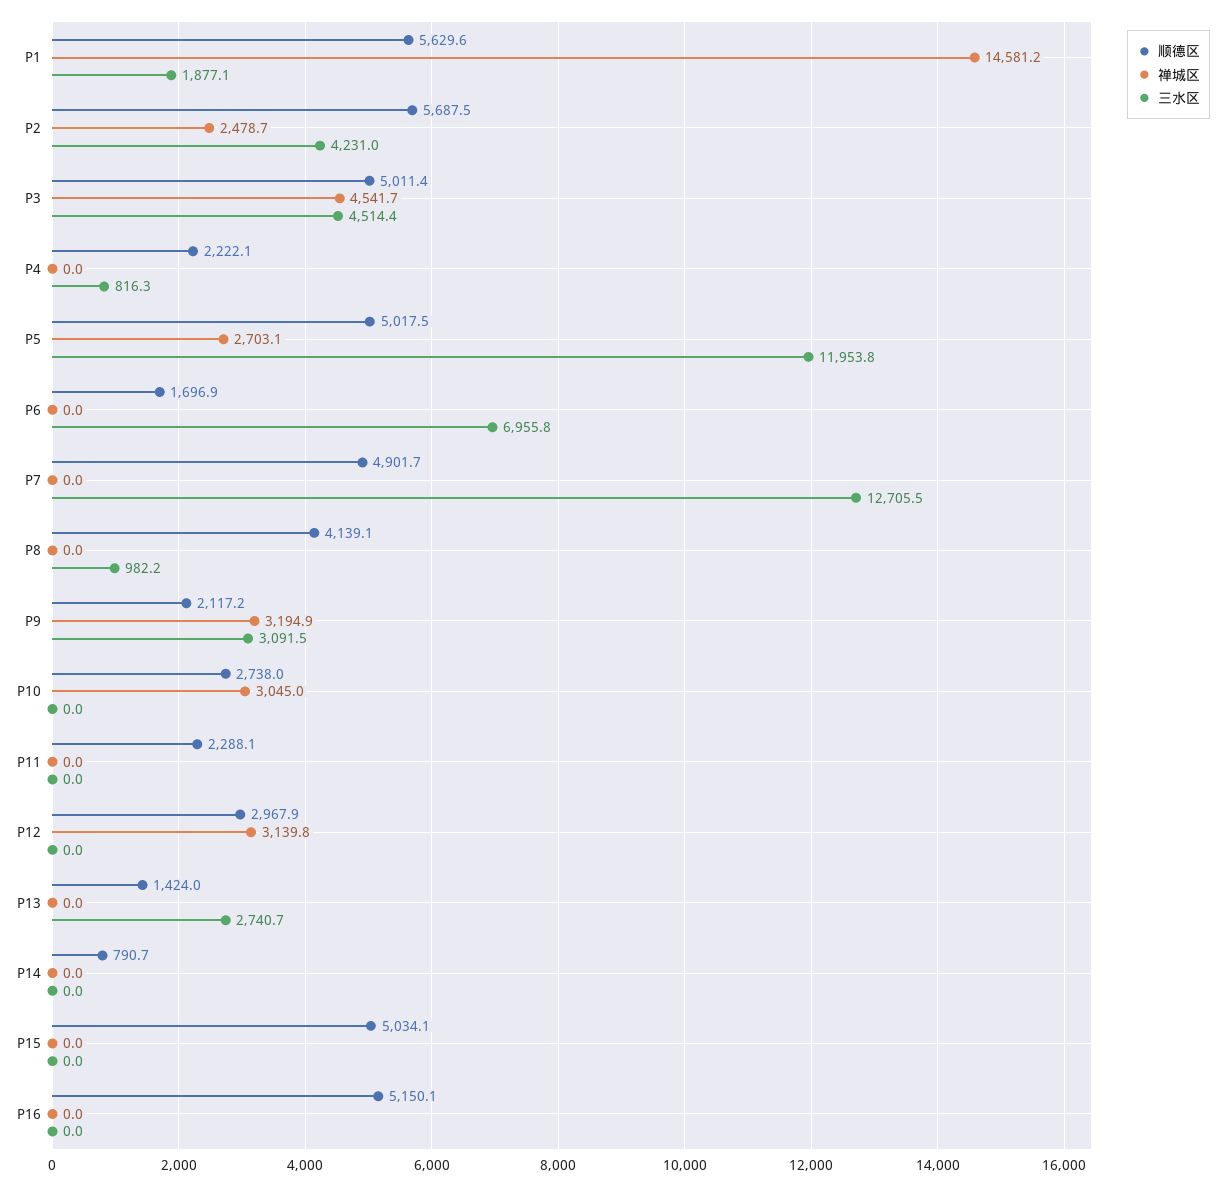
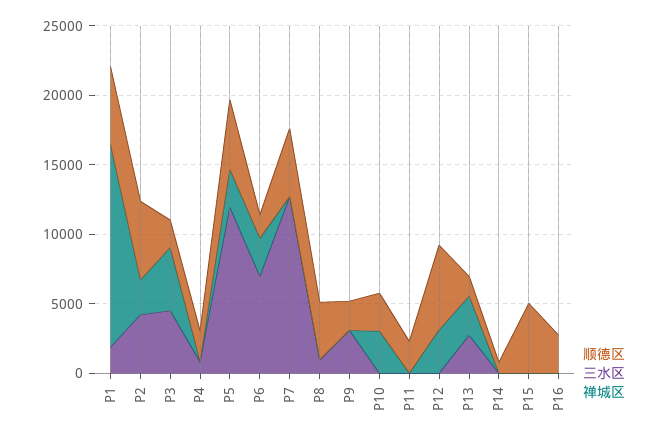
  {
    "顺德区": {
      "P1": 5629.6,
      "P2": 5687.5,
-     "P3": 5011.4,
+     "P3": 2000,
      "P4": 2222.1,
      "P5": 5017.5,
      "P6": 1696.9,
      "P7": 4901.7,
      "P8": 4139.1,
      "P9": 2117.2,
      "P10": 2738,
      "P11": 2288.1,
-     "P12": 2967.9,
+     "P12": 6000,
      "P13": 1424,
      "P14": 790.7,
      "P15": 5034.1,
-     "P16": 5150.1
+     "P16": 3000
    },
    "禅城区": {
      "P1": 14581.2,
      "P2": 2478.7,
      "P3": 4541.7,
      "P4": 0,
      "P5": 2703.1,
-     "P6": 0,
+     "P6": 3000,
      "P7": 0,
      "P8": 0,
-     "P9": 3194.9,
+     "P9": 0,
      "P10": 3045,
      "P11": 0,
      "P12": 3139.8,
-     "P13": 0,
+     "P13": 3000,
      "P14": 0,
      "P15": 0,
      "P16": 0
    },
    "三水区": {
      "P1": 1877.1,
      "P2": 4231,
      "P3": 4514.4,
      "P4": 816.3,
      "P5": 11953.8,
      "P6": 6955.8,
      "P7": 12705.5,
      "P8": 982.2,
      "P9": 3091.5,
      "P10": 0,
      "P11": 0,
      "P12": 0,
      "P13": 2740.7,
      "P14": 0,
      "P15": 0,
      "P16": 0
    }
  }

